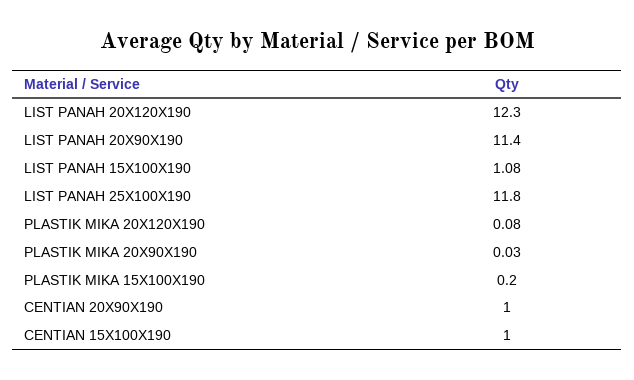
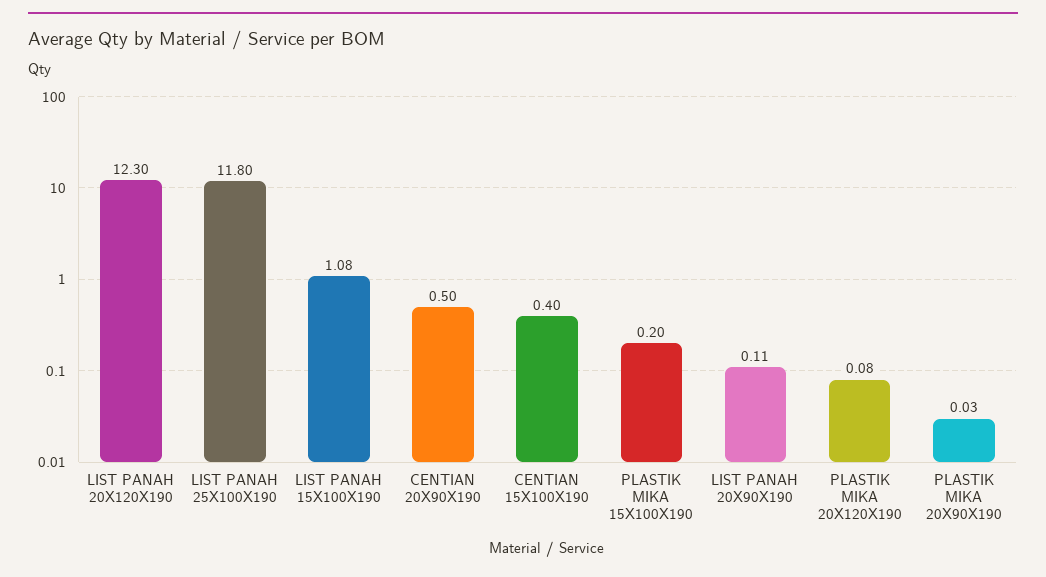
  {
    "LIST PANAH 20X120X190": 12.3,
-   "LIST PANAH 20X90X190": 11.4,
+   "LIST PANAH 20X90X190": 0.11,
    "LIST PANAH 15X100X190": 1.08,
    "LIST PANAH 25X100X190": 11.8,
    "PLASTIK MIKA 20X120X190": 0.08,
    "PLASTIK MIKA 20X90X190": 0.03,
    "PLASTIK MIKA 15X100X190": 0.2,
-   "CENTIAN 20X90X190": 1,
+   "CENTIAN 20X90X190": 0.5,
-   "CENTIAN 15X100X190": 1
+   "CENTIAN 15X100X190": 0.4
  }

